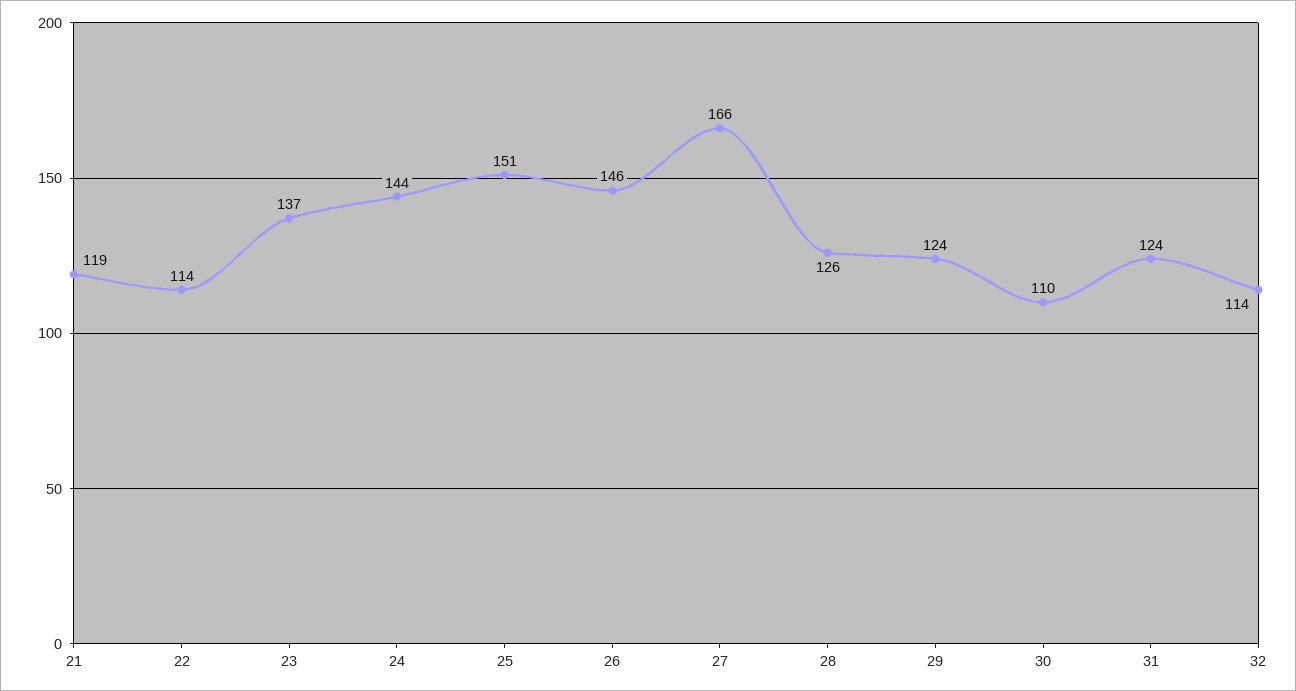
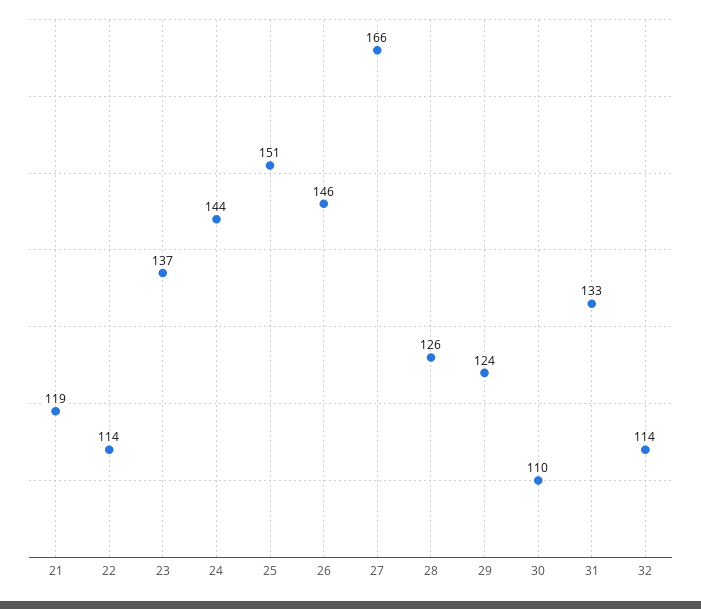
  {
    "21": 119,
    "22": 114,
    "23": 137,
    "24": 144,
    "25": 151,
    "26": 146,
    "27": 166,
    "28": 126,
    "29": 124,
    "30": 110,
-   "31": 124,
+   "31": 133,
    "32": 114
  }

